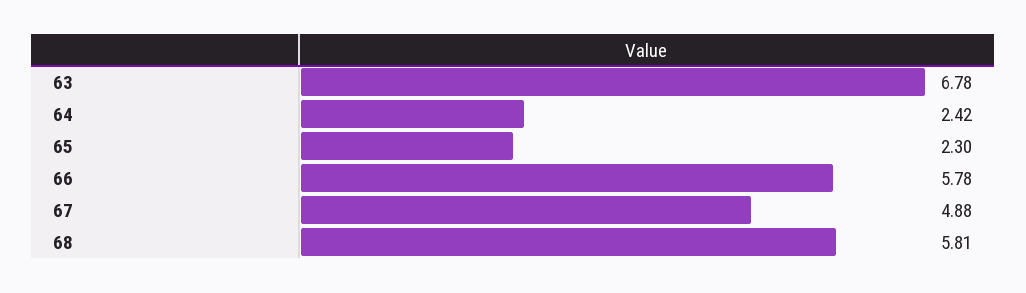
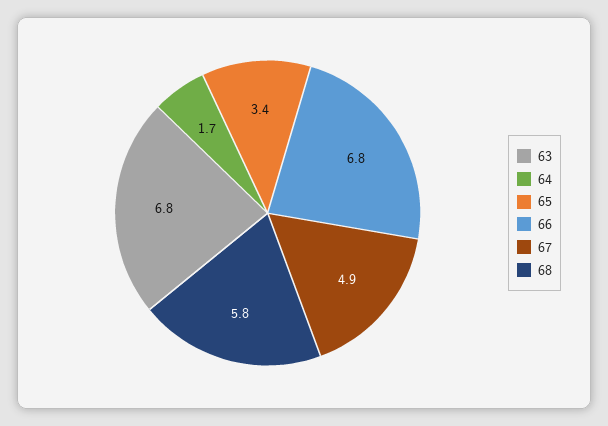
  {
    "63": 6.78,
-   "64": 2.42,
+   "64": 1.7,
-   "65": 2.3,
+   "65": 3.4,
-   "66": 5.78,
+   "66": 6.8,
    "67": 4.88,
    "68": 5.81
  }

